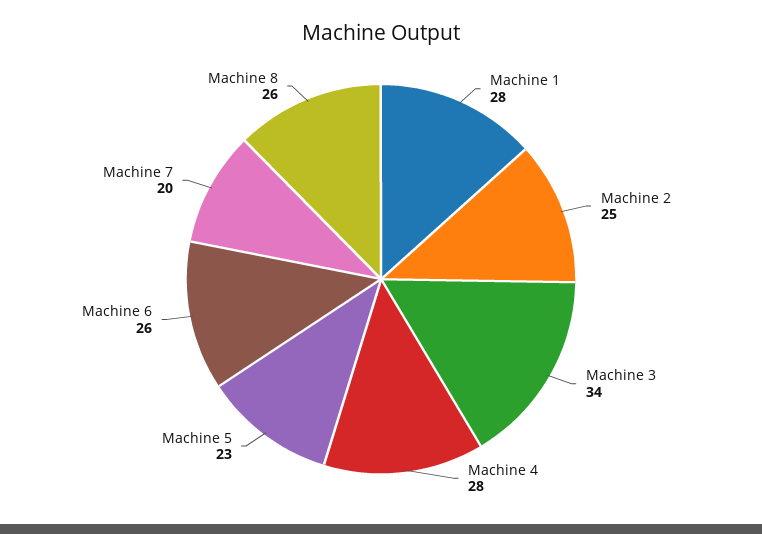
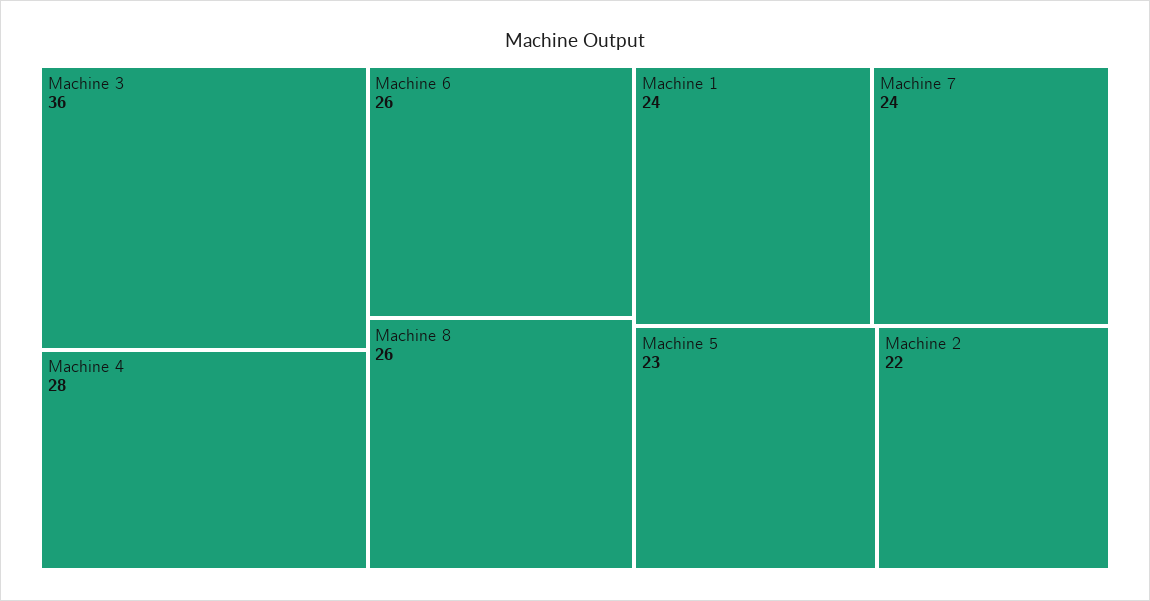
  {
-   "Machine 1": 28,
+   "Machine 1": 24,
-   "Machine 2": 25,
+   "Machine 2": 22,
-   "Machine 3": 34,
+   "Machine 3": 36,
    "Machine 4": 28,
    "Machine 5": 23,
    "Machine 6": 26,
-   "Machine 7": 20,
+   "Machine 7": 24,
    "Machine 8": 26
  }

